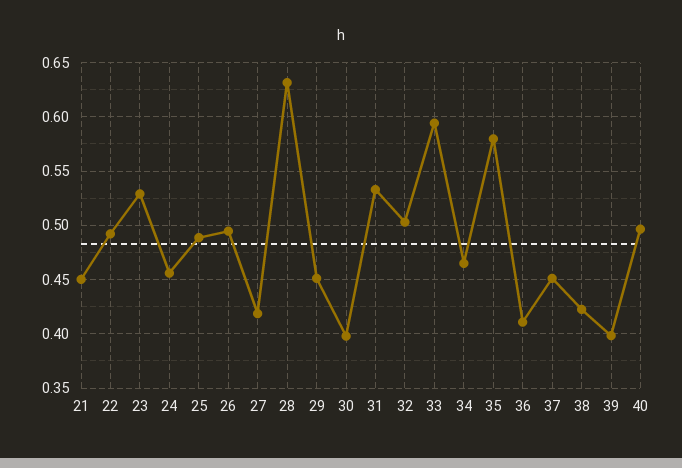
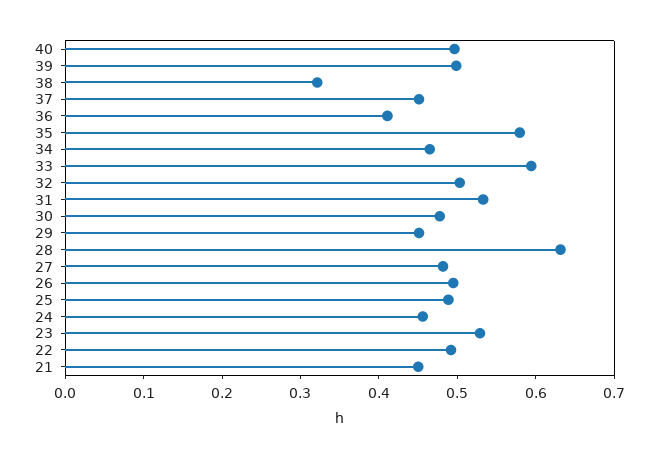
  {
    "21": 0.45,
    "22": 0.49,
    "23": 0.53,
    "24": 0.46,
    "25": 0.49,
    "26": 0.49,
-   "27": 0.42,
+   "27": 0.48,
    "28": 0.63,
    "29": 0.45,
-   "30": 0.4,
+   "30": 0.48,
    "31": 0.53,
    "32": 0.5,
    "33": 0.59,
    "34": 0.46,
    "35": 0.58,
    "36": 0.41,
    "37": 0.45,
-   "38": 0.42,
+   "38": 0.32,
-   "39": 0.4,
+   "39": 0.5,
    "40": 0.5
  }

